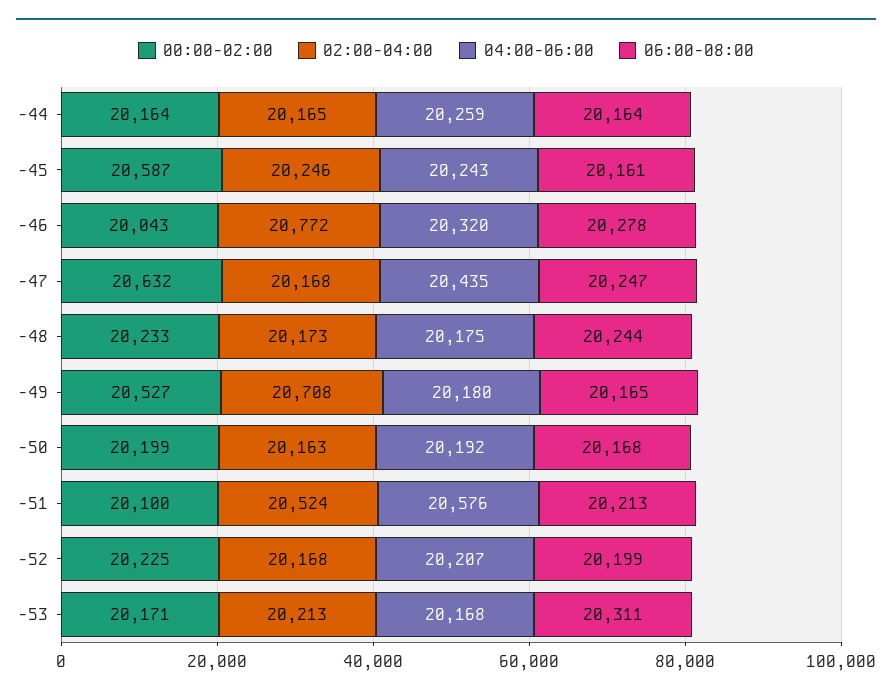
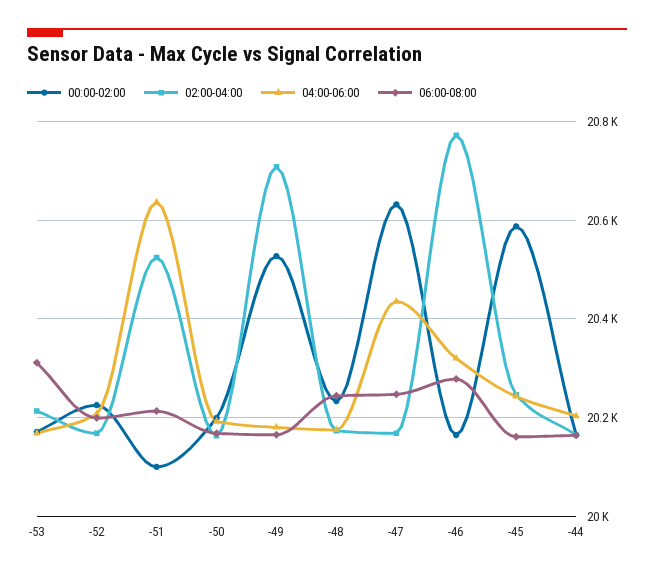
  {
    "00:00-02:00": {
      "-44": 20164,
      "-45": 20587,
-     "-46": 20043,
+     "-46": 20160,
      "-47": 20632,
      "-48": 20233,
      "-49": 20527,
      "-50": 20199,
      "-51": 20100,
      "-52": 20225,
      "-53": 20171
    },
    "02:00-04:00": {
      "-44": 20165,
      "-45": 20246,
      "-46": 20772,
      "-47": 20168,
      "-48": 20173,
      "-49": 20708,
      "-50": 20163,
      "-51": 20524,
      "-52": 20168,
      "-53": 20213
    },
    "04:00-06:00": {
-     "-44": 20259,
+     "-44": 20200,
      "-45": 20243,
      "-46": 20320,
      "-47": 20435,
      "-48": 20175,
      "-49": 20180,
      "-50": 20192,
-     "-51": 20576,
+     "-51": 20640,
      "-52": 20207,
      "-53": 20168
    },
    "06:00-08:00": {
      "-44": 20164,
      "-45": 20161,
      "-46": 20278,
      "-47": 20247,
      "-48": 20244,
      "-49": 20165,
      "-50": 20168,
      "-51": 20213,
      "-52": 20199,
      "-53": 20311
    }
  }

